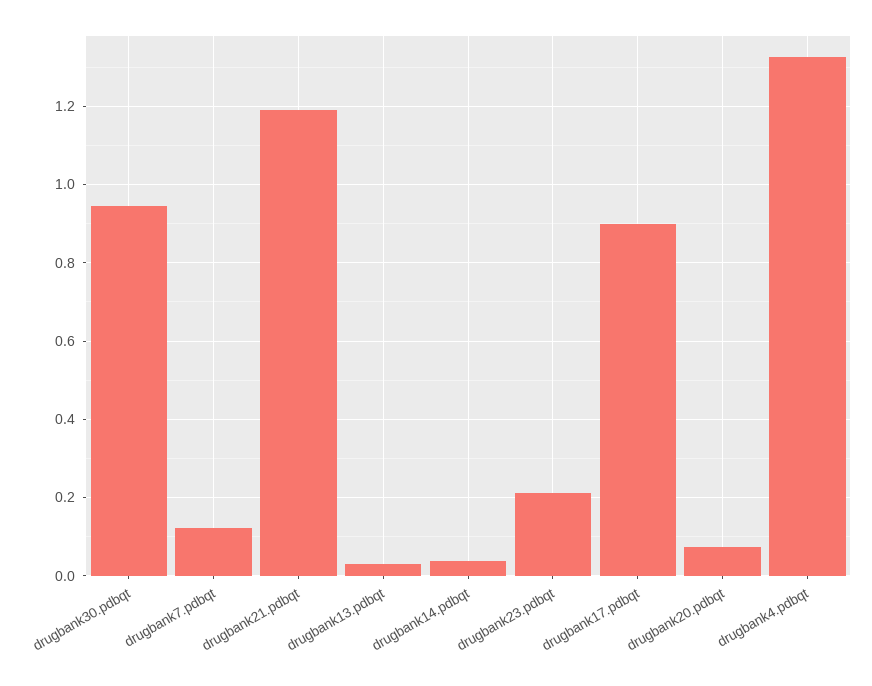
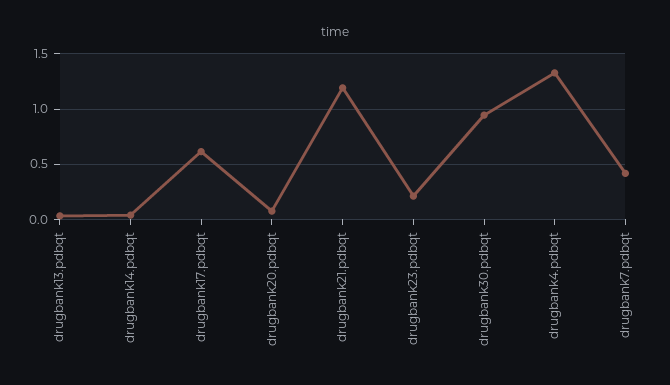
  {
    "drugbank30.pdbqt": 0.94,
-   "drugbank7.pdbqt": 0.12,
+   "drugbank7.pdbqt": 0.4,
    "drugbank21.pdbqt": 1.2,
    "drugbank13.pdbqt": 0.04,
    "drugbank14.pdbqt": 0.04,
    "drugbank23.pdbqt": 0.22,
-   "drugbank17.pdbqt": 0.9,
+   "drugbank17.pdbqt": 0.6,
    "drugbank20.pdbqt": 0.08,
    "drugbank4.pdbqt": 1.32
  }

